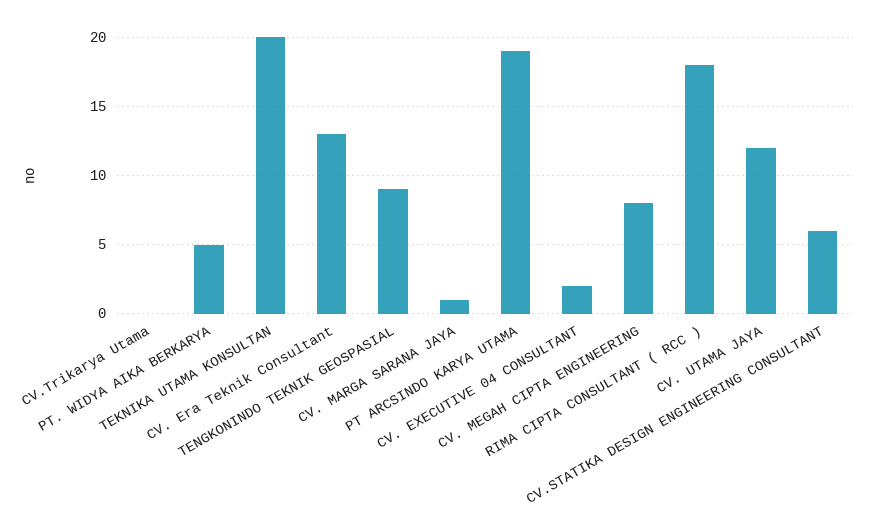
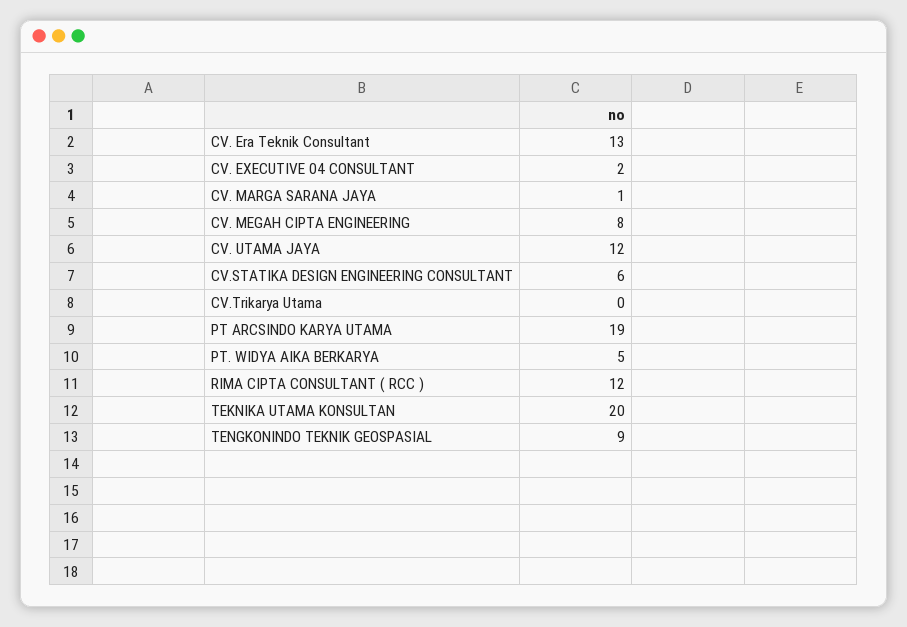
  {
    "CV.Trikarya Utama": 0,
    "PT. WIDYA AIKA BERKARYA": 5,
    "TEKNIKA UTAMA KONSULTAN": 20,
    "CV. Era Teknik Consultant": 13,
    "TENGKONINDO TEKNIK GEOSPASIAL": 9,
    "CV. MARGA SARANA JAYA": 1,
    "PT ARCSINDO KARYA UTAMA": 19,
    "CV. EXECUTIVE 04 CONSULTANT": 2,
    "CV. MEGAH CIPTA ENGINEERING": 8,
-   "RIMA CIPTA CONSULTANT ( RCC )": 18,
+   "RIMA CIPTA CONSULTANT ( RCC )": 12,
    "CV. UTAMA JAYA": 12,
    "CV.STATIKA DESIGN ENGINEERING CONSULTANT": 6
  }

